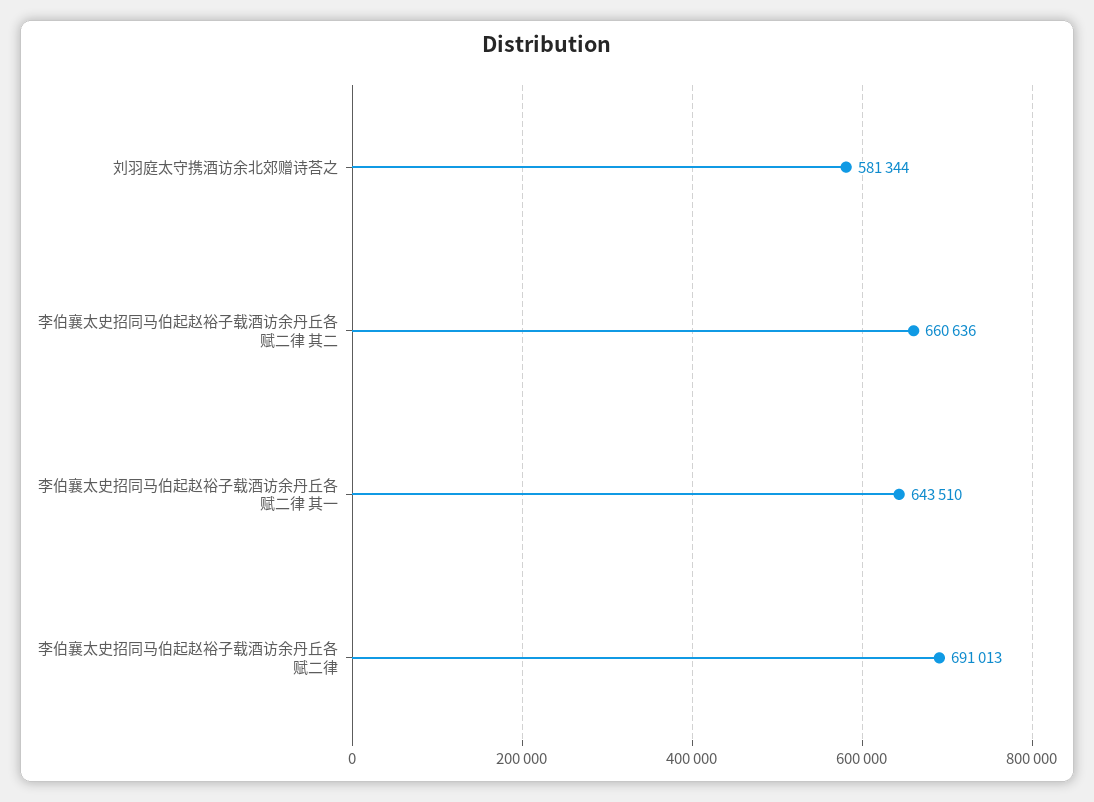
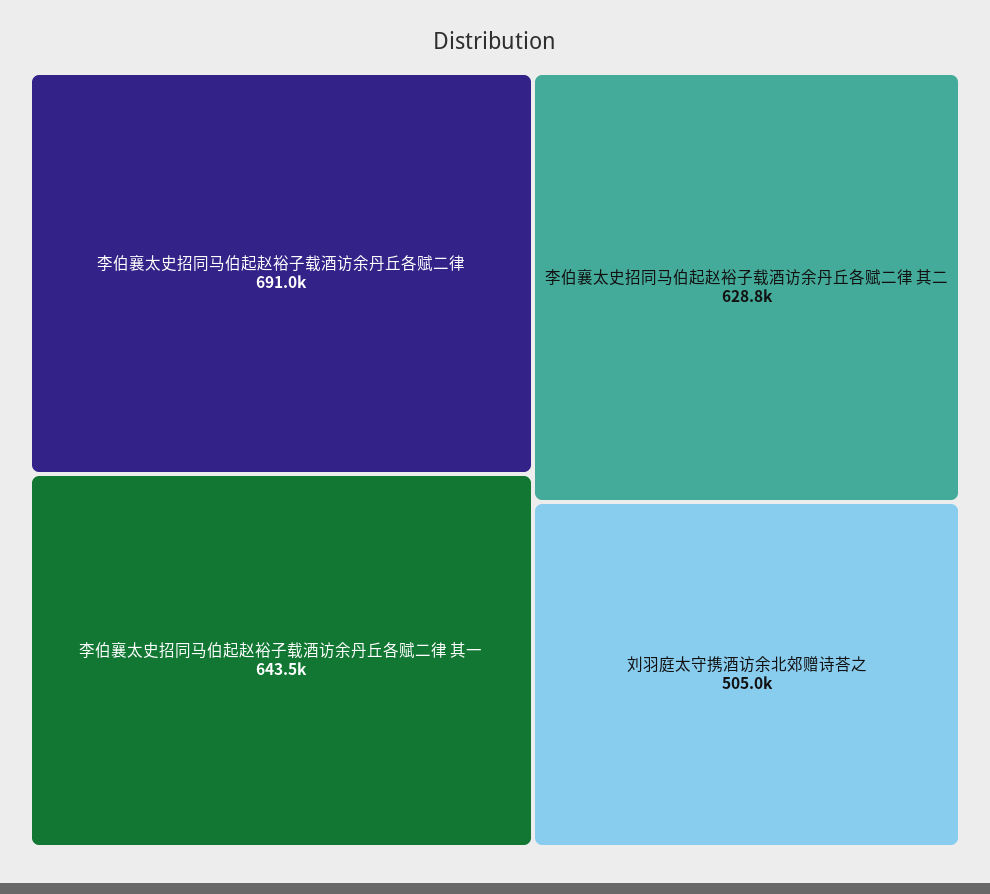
  {
-   "刘羽庭太守携酒访余北郊赠诗荅之": 581344,
+   "刘羽庭太守携酒访余北郊赠诗荅之": 505000,
-   "李伯襄太史招同马伯起赵裕子载酒访余丹丘各赋二律 其二": 660636,
+   "李伯襄太史招同马伯起赵裕子载酒访余丹丘各赋二律 其二": 628800,
    "李伯襄太史招同马伯起赵裕子载酒访余丹丘各赋二律 其一": 643510,
    "李伯襄太史招同马伯起赵裕子载酒访余丹丘各赋二律": 691013
  }

